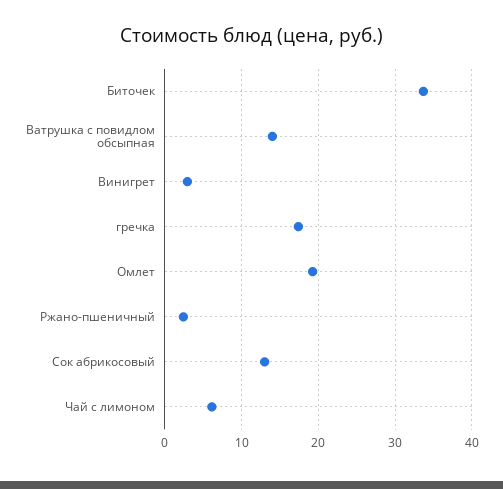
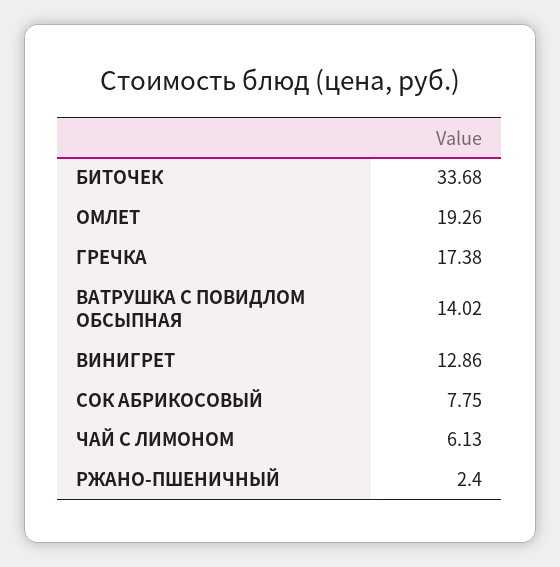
  {
    "Биточек": 33.68,
    "Ватрушка с повидлом обсыпная": 14.02,
-   "Винигрет": 3,
+   "Винигрет": 12.86,
    "гречка": 17.38,
    "Омлет": 19.26,
    "Ржано-пшеничный": 2.4,
-   "Сок абрикосовый": 13,
+   "Сок абрикосовый": 7.75,
    "Чай с лимоном": 6.13
  }

